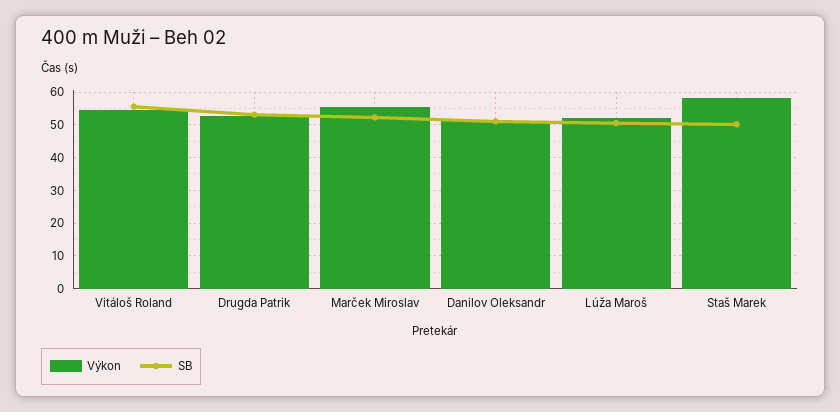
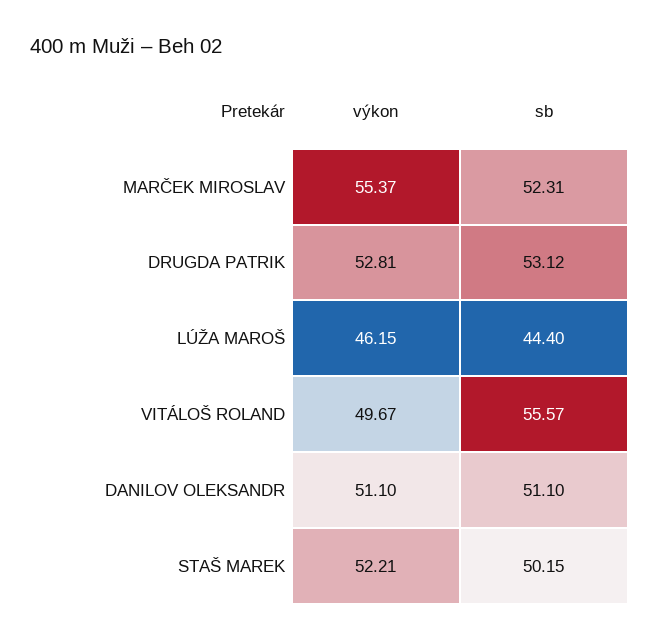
  {
    "Výkon": {
-     "Vitáloš Roland": 54,
+     "Vitáloš Roland": 49.67,
      "Drugda Patrik": 52.81,
      "Marček Miroslav": 55.37,
      "Danilov Oleksandr": 51.1,
-     "Lúža Maroš": 52,
+     "Lúža Maroš": 46.15,
-     "Staš Marek": 58
+     "Staš Marek": 52.21
    },
    "SB": {
      "Vitáloš Roland": 55.57,
      "Drugda Patrik": 53.12,
      "Marček Miroslav": 52.31,
      "Danilov Oleksandr": 51.1,
-     "Lúža Maroš": 50,
+     "Lúža Maroš": 44.4,
      "Staš Marek": 50.15
    }
  }

